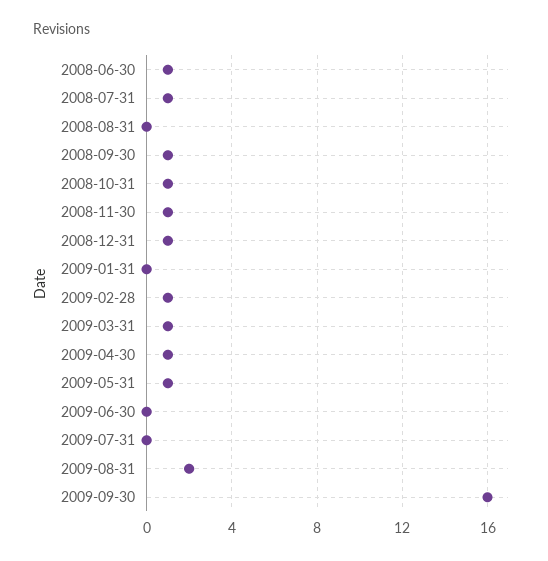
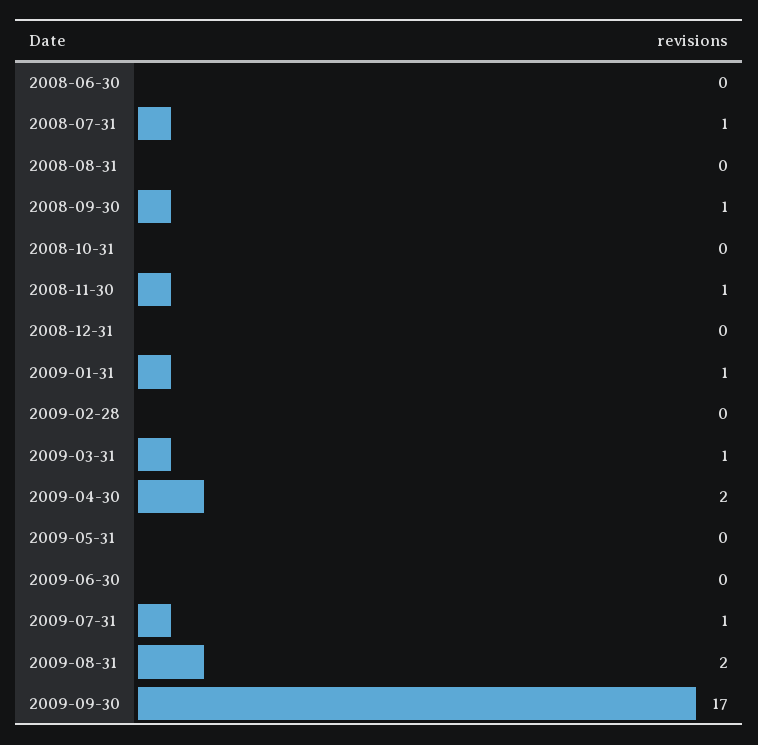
  {
-   "2008-06-30": 1,
+   "2008-06-30": 0,
    "2008-07-31": 1,
    "2008-08-31": 0,
    "2008-09-30": 1,
-   "2008-10-31": 1,
+   "2008-10-31": 0,
    "2008-11-30": 1,
-   "2008-12-31": 1,
+   "2008-12-31": 0,
-   "2009-01-31": 0,
+   "2009-01-31": 1,
-   "2009-02-28": 1,
+   "2009-02-28": 0,
    "2009-03-31": 1,
-   "2009-04-30": 1,
+   "2009-04-30": 2,
-   "2009-05-31": 1,
+   "2009-05-31": 0,
    "2009-06-30": 0,
-   "2009-07-31": 0,
+   "2009-07-31": 1,
    "2009-08-31": 2,
-   "2009-09-30": 16
+   "2009-09-30": 17
  }

